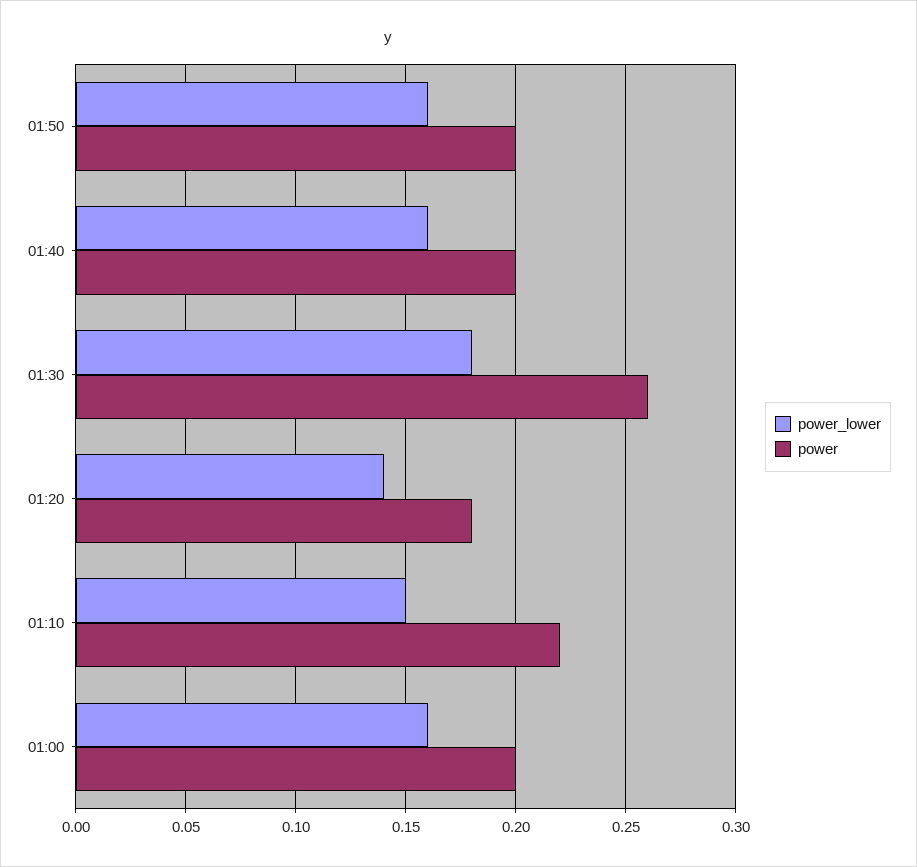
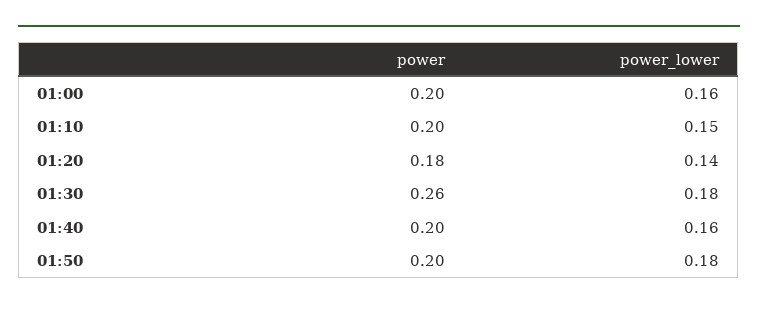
  {
    "power_lower": {
-     "01:50": 0.16,
+     "01:50": 0.18,
      "01:40": 0.16,
      "01:30": 0.18,
      "01:20": 0.14,
      "01:10": 0.15,
      "01:00": 0.16
    },
    "power": {
      "01:50": 0.2,
      "01:40": 0.2,
      "01:30": 0.26,
      "01:20": 0.18,
-     "01:10": 0.22,
+     "01:10": 0.2,
      "01:00": 0.2
    }
  }

